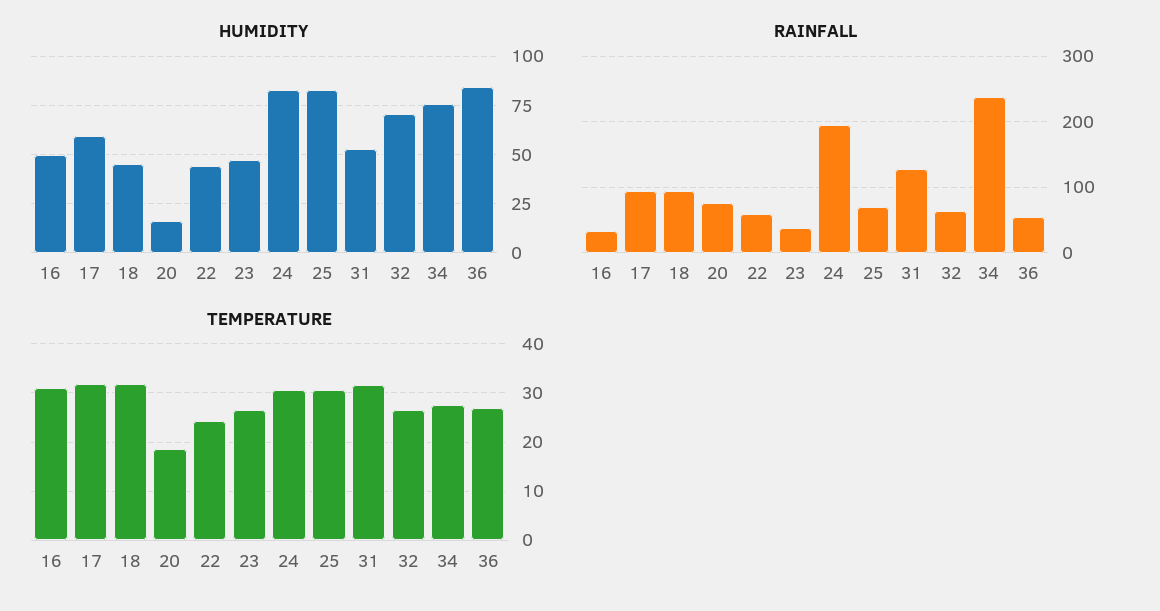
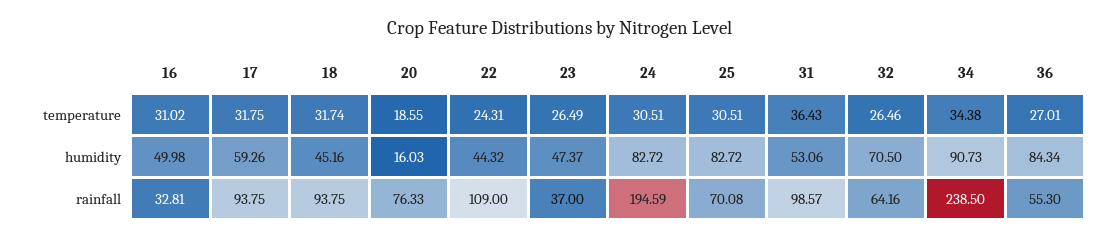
  {
    "HUMIDITY": {
      "16": 49.98,
      "17": 59.26,
      "18": 45.16,
      "20": 16.03,
      "22": 44.32,
      "23": 47.37,
      "24": 82.72,
      "25": 82.72,
      "31": 53.06,
      "32": 70.5,
-     "34": 75,
+     "34": 90.73,
      "36": 84.34
    },
    "RAINFALL": {
      "16": 32.81,
      "17": 93.75,
      "18": 93.75,
      "20": 76.33,
-     "22": 60,
+     "22": 109,
      "23": 37,
      "24": 194.59,
      "25": 70.08,
-     "31": 130,
+     "31": 98.57,
      "32": 64.16,
      "34": 238.5,
      "36": 55.3
    },
    "TEMPERATURE": {
      "16": 31.02,
      "17": 31.75,
      "18": 31.74,
      "20": 18.55,
      "22": 24.31,
      "23": 26.49,
      "24": 30.51,
      "25": 30.51,
-     "31": 32,
+     "31": 36.43,
      "32": 26.46,
-     "34": 28,
+     "34": 34.38,
      "36": 27.01
    }
  }

